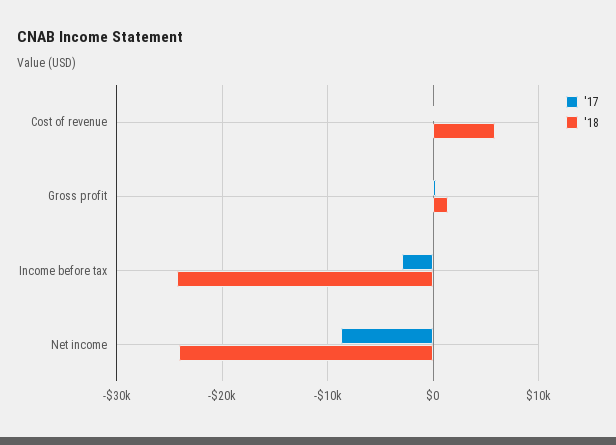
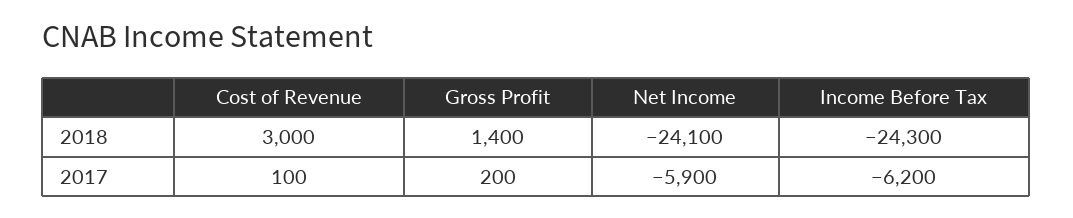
  {
    "'17": {
      "Cost of revenue": 100,
      "Gross profit": 200,
-     "Income before tax": -3000,
+     "Income before tax": -6200,
-     "Net income": -9000
+     "Net income": -5900
    },
    "'18": {
-     "Cost of revenue": 6000,
+     "Cost of revenue": 3000,
      "Gross profit": 1400,
      "Income before tax": -24300,
      "Net income": -24100
    }
  }

